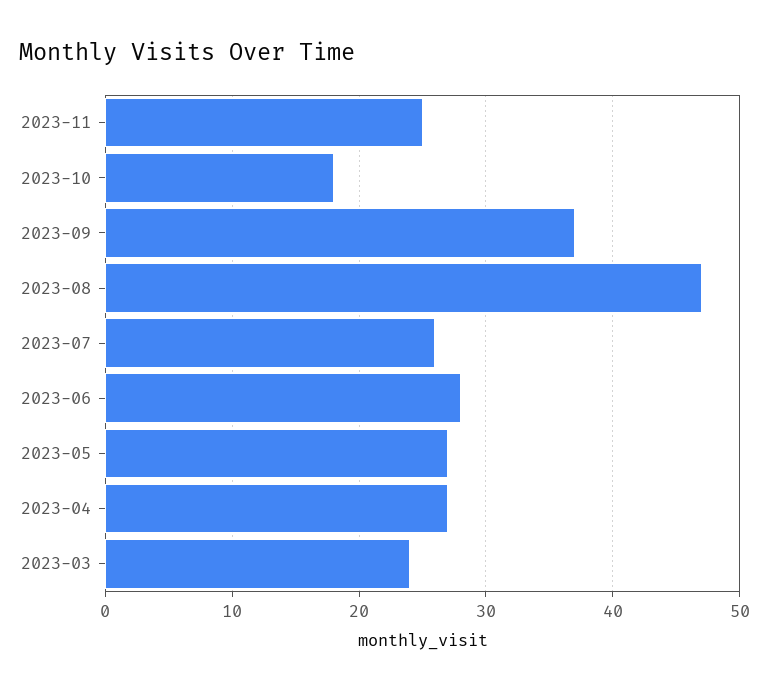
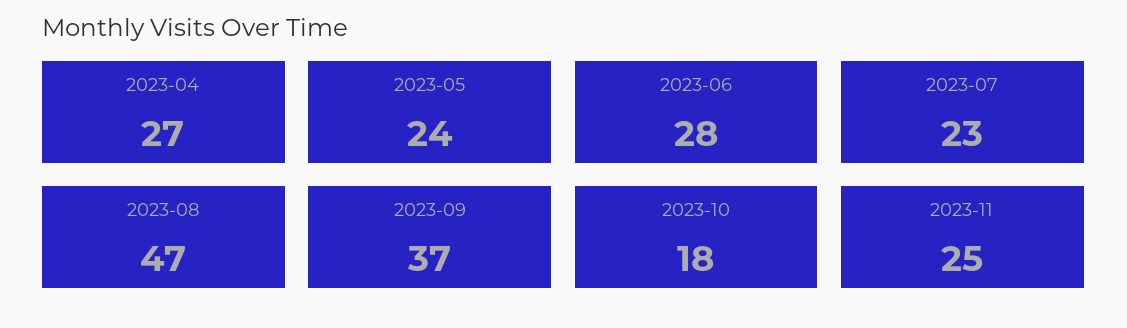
  {
    "2023-11": 25,
    "2023-10": 18,
    "2023-09": 37,
    "2023-08": 47,
-   "2023-07": 26,
+   "2023-07": 23,
    "2023-06": 28,
-   "2023-05": 27,
+   "2023-05": 24,
-   "2023-04": 27,
+   "2023-04": 27
-   "2023-03": 24
  }

